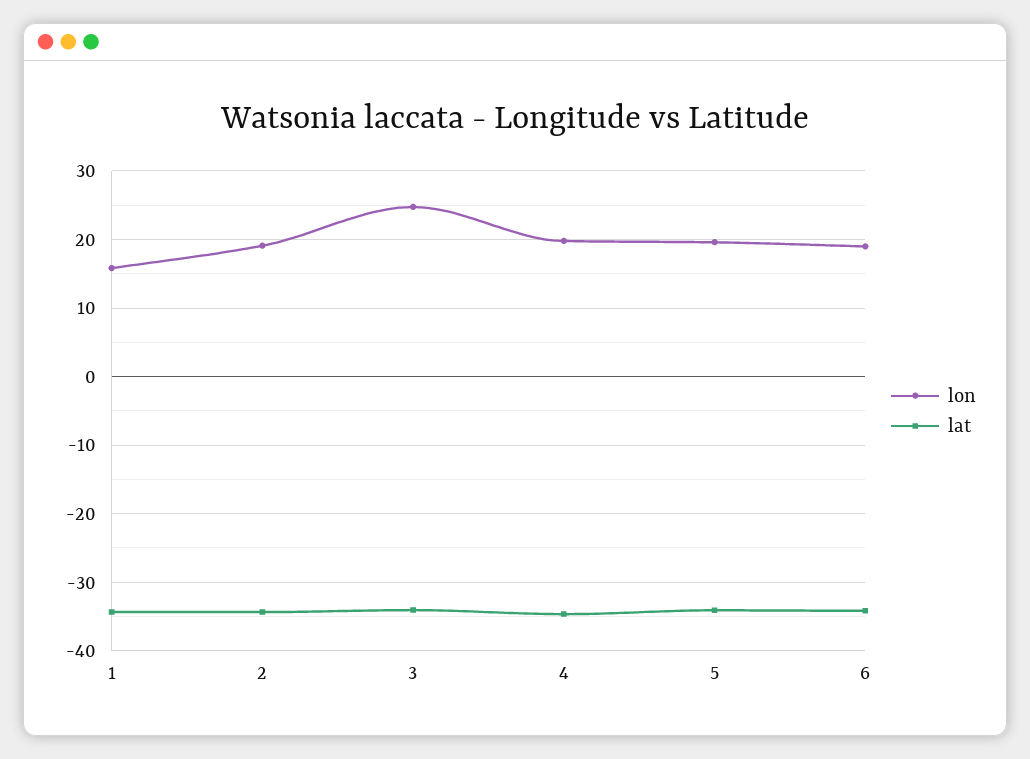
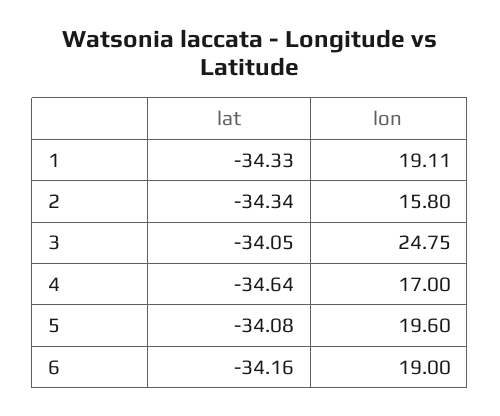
  {
    "lon": {
-     "1": 16,
+     "1": 19.11,
-     "2": 19,
+     "2": 15.8,
      "3": 24.75,
-     "4": 20,
+     "4": 17,
      "5": 19.6,
      "6": 19
    },
    "lat": {
      "1": -34.33,
      "2": -34.34,
      "3": -34.05,
      "4": -34.64,
      "5": -34.08,
      "6": -34.16
    }
  }

